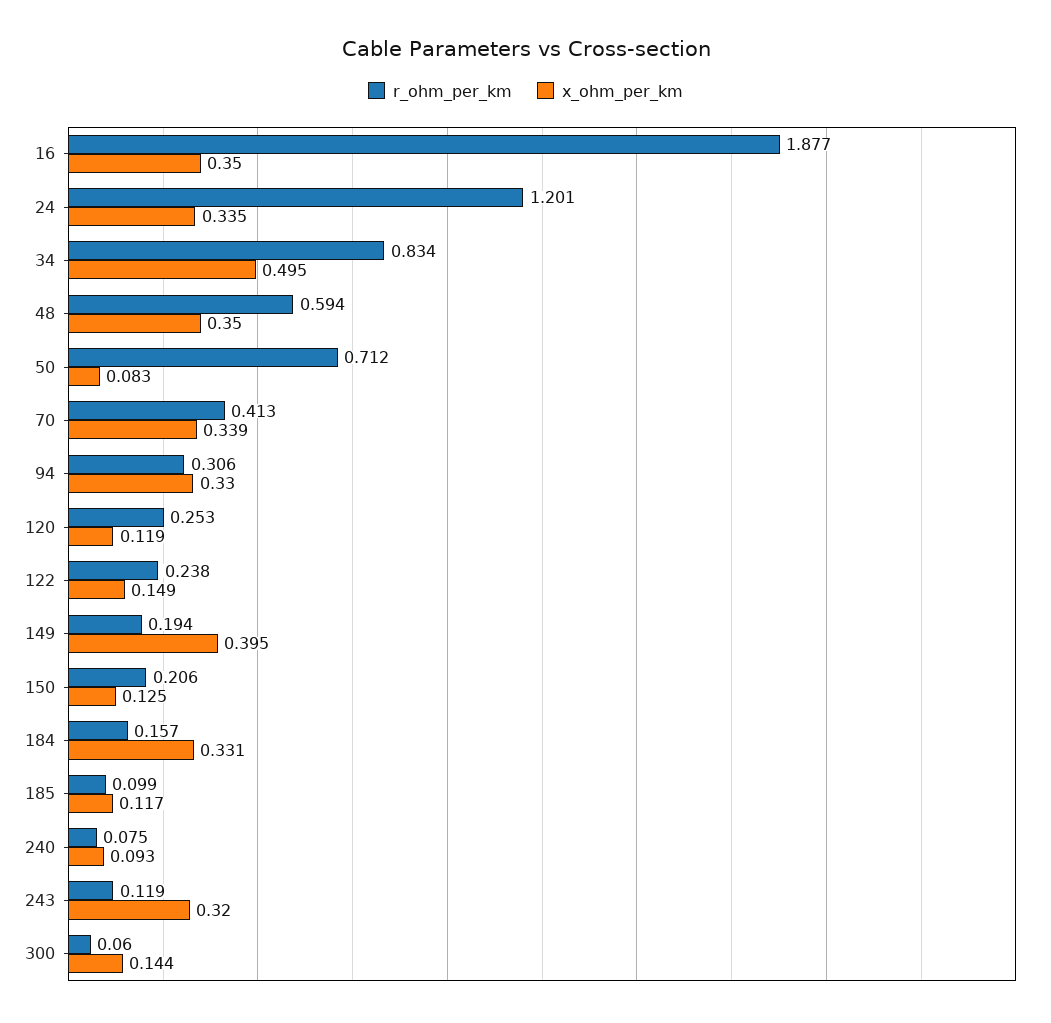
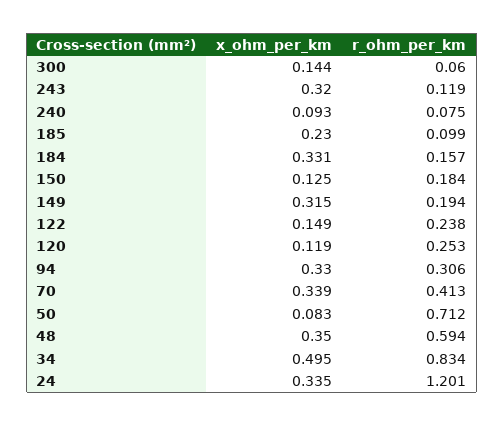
  {
    "r_ohm_per_km": {
-     "16": 1.877,
      "24": 1.201,
      "34": 0.834,
      "48": 0.594,
      "50": 0.712,
      "70": 0.413,
      "94": 0.306,
      "120": 0.253,
      "122": 0.238,
      "149": 0.194,
-     "150": 0.206,
+     "150": 0.184,
      "184": 0.157,
      "185": 0.099,
      "240": 0.075,
      "243": 0.119,
      "300": 0.06
    },
    "x_ohm_per_km": {
-     "16": 0.35,
      "24": 0.335,
      "34": 0.495,
      "48": 0.35,
      "50": 0.083,
      "70": 0.339,
      "94": 0.33,
      "120": 0.119,
      "122": 0.149,
-     "149": 0.395,
+     "149": 0.315,
      "150": 0.125,
      "184": 0.331,
-     "185": 0.117,
+     "185": 0.23,
      "240": 0.093,
      "243": 0.32,
      "300": 0.144
    }
  }

